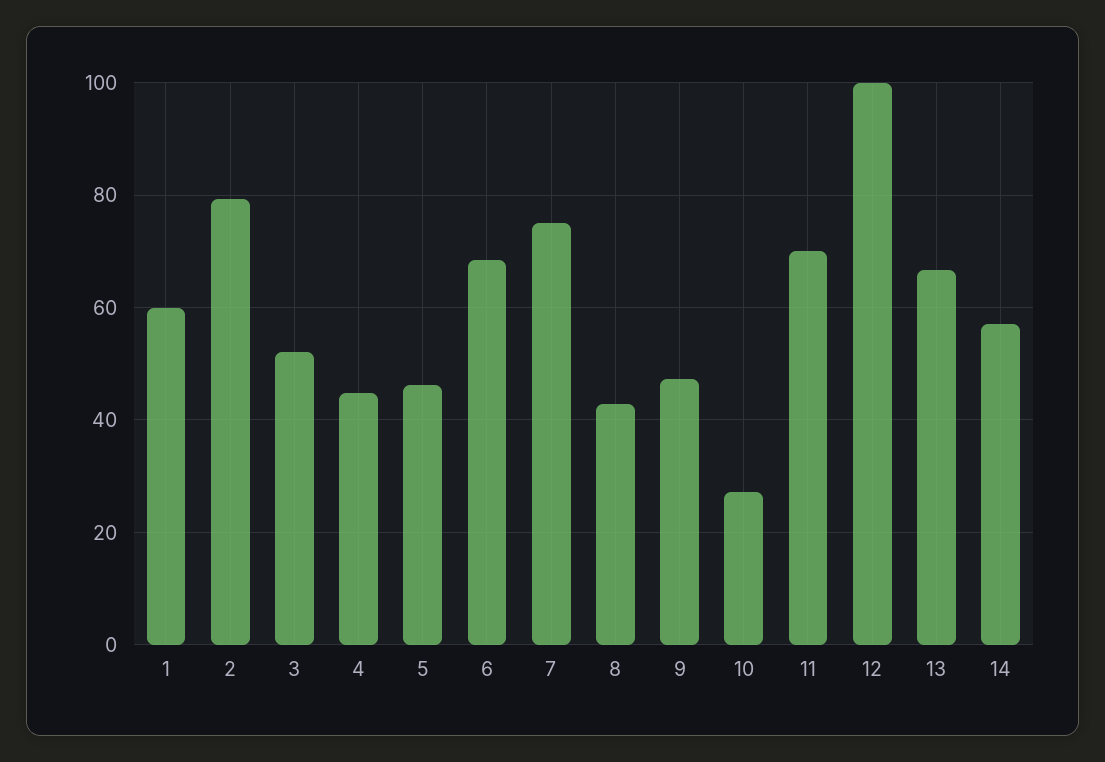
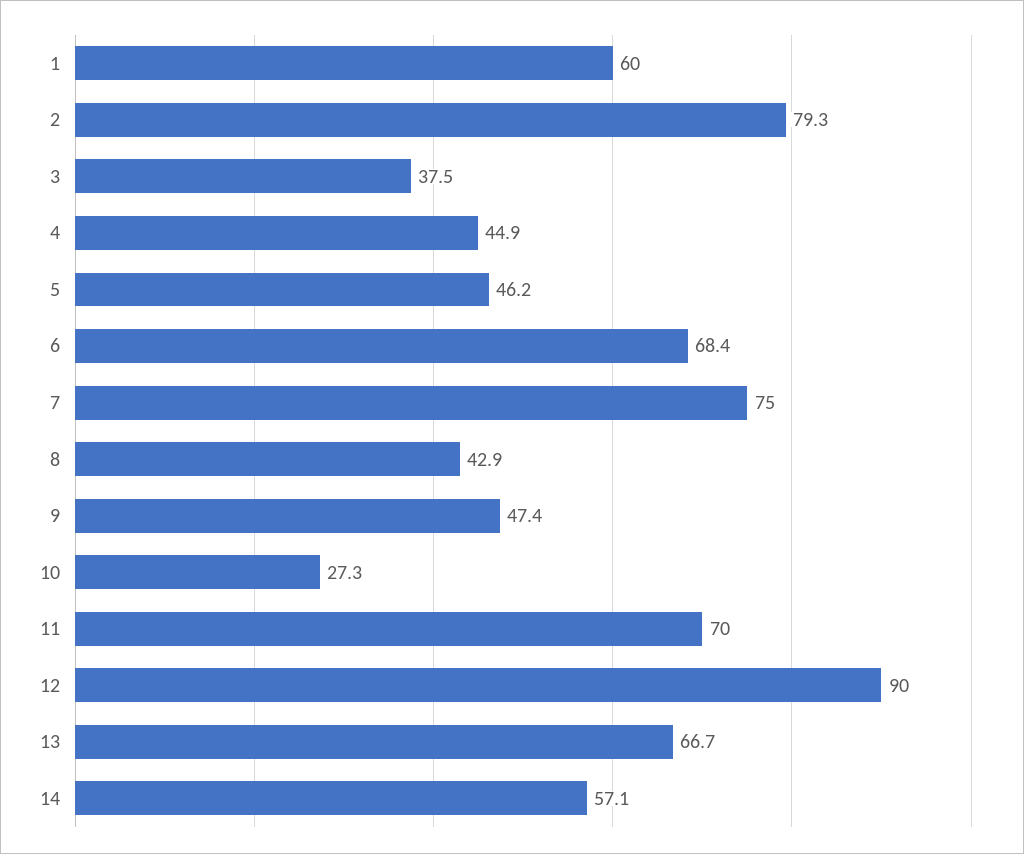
  {
    "1": 60,
    "2": 79.3,
-   "3": 52,
+   "3": 37.5,
    "4": 44.9,
    "5": 46.2,
    "6": 68.4,
    "7": 75,
    "8": 42.9,
    "9": 47.4,
    "10": 27.3,
    "11": 70,
-   "12": 100,
+   "12": 90,
    "13": 66.7,
    "14": 57.1
  }

